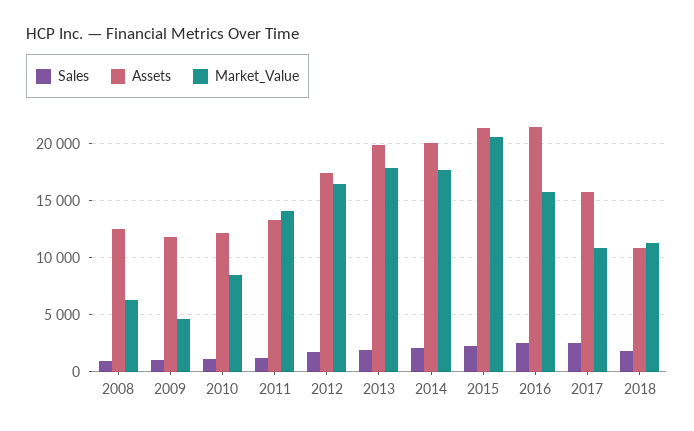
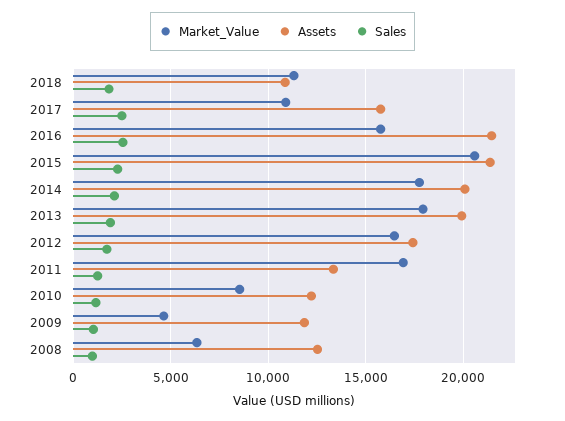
  {
    "Sales": {
      "2008": 1000,
      "2009": 1000,
      "2010": 1000,
      "2011": 1500,
      "2012": 1500,
      "2013": 2000,
      "2014": 2000,
      "2015": 2500,
      "2016": 2500,
      "2017": 2500,
      "2018": 2000
    },
    "Assets": {
      "2008": 12500,
      "2009": 12000,
      "2010": 12000,
      "2011": 13500,
      "2012": 17500,
      "2013": 20000,
      "2014": 20000,
      "2015": 21500,
      "2016": 21500,
      "2017": 16000,
      "2018": 11000
    },
    "Market_Value": {
      "2008": 6500,
      "2009": 4500,
      "2010": 8500,
-     "2011": 14000,
+     "2011": 17000,
      "2012": 16500,
      "2013": 18000,
      "2014": 17500,
      "2015": 20500,
      "2016": 16000,
      "2017": 11000,
      "2018": 11500
    }
  }

